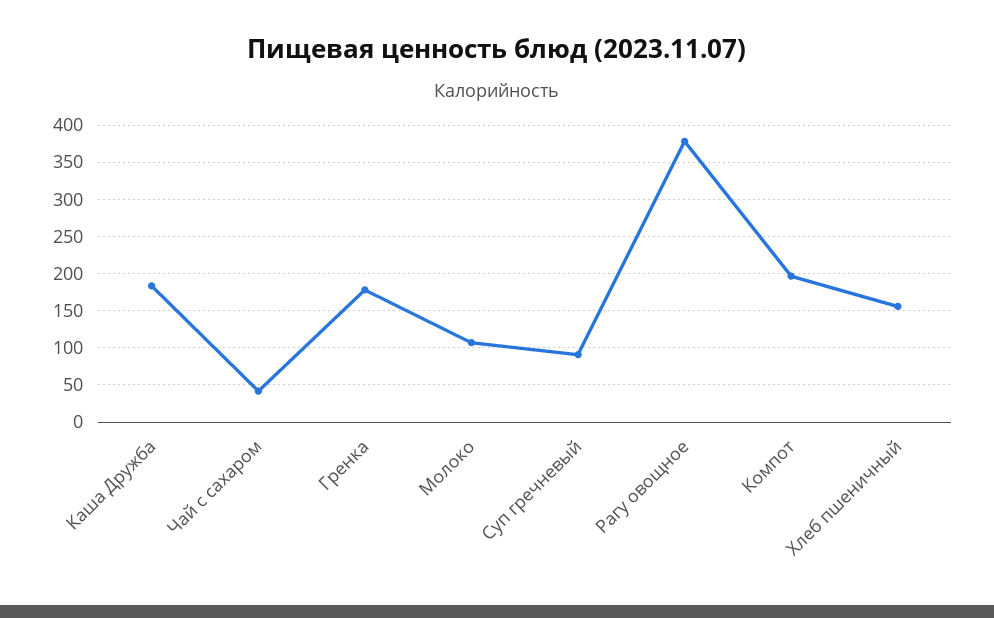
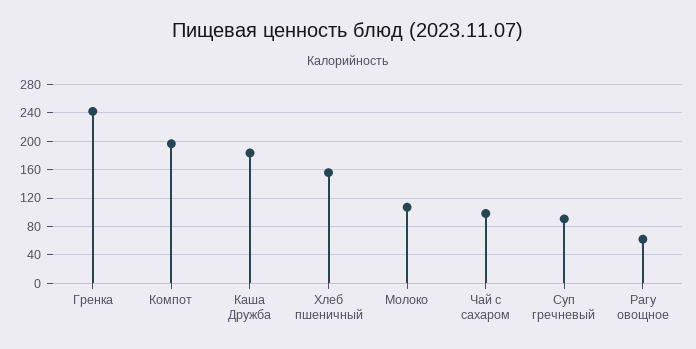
  {
    "Каша Дружба": 180,
-   "Чай с сахаром": 40,
+   "Чай с сахаром": 100,
-   "Гренка": 180,
+   "Гренка": 240,
    "Молоко": 110,
    "Суп гречневый": 90,
-   "Рагу овощное": 380,
+   "Рагу овощное": 60,
    "Компот": 200,
    "Хлеб пшеничный": 160
  }

